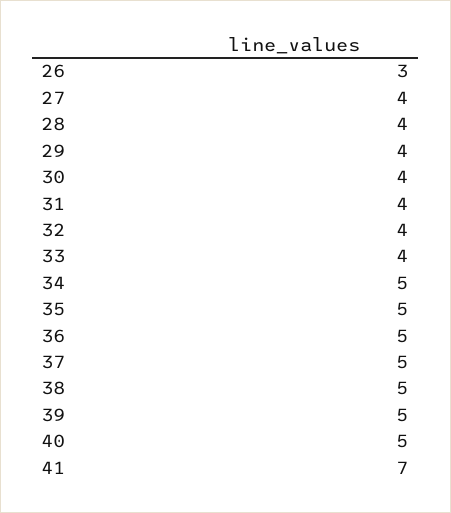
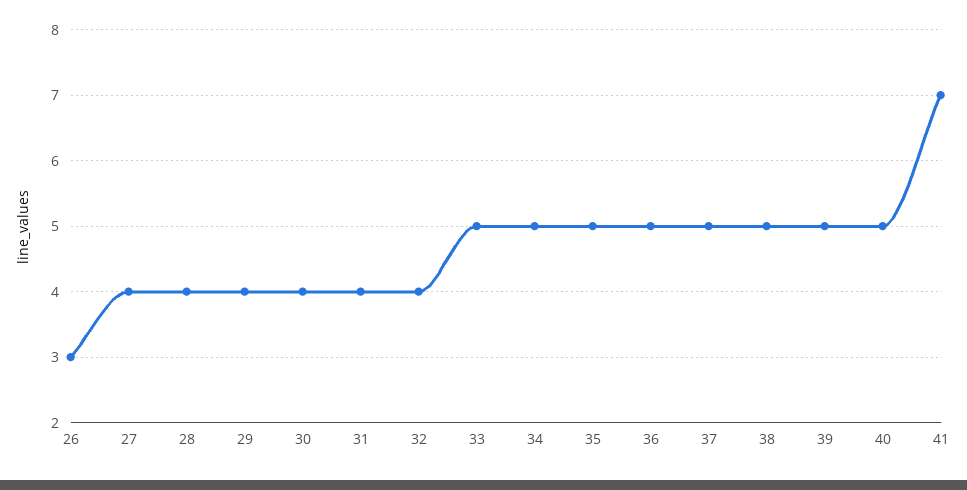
  {
    "26": 3,
    "27": 4,
    "28": 4,
    "29": 4,
    "30": 4,
    "31": 4,
    "32": 4,
-   "33": 4,
+   "33": 5,
    "34": 5,
    "35": 5,
    "36": 5,
    "37": 5,
    "38": 5,
    "39": 5,
    "40": 5,
    "41": 7
  }

